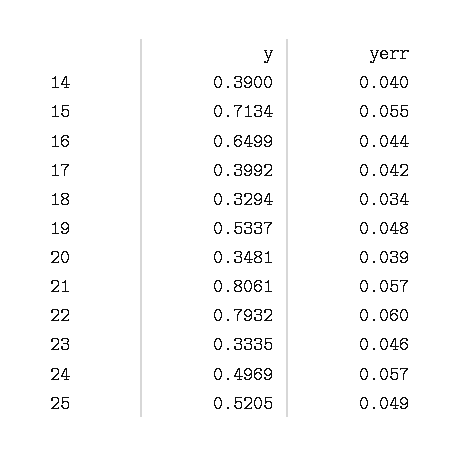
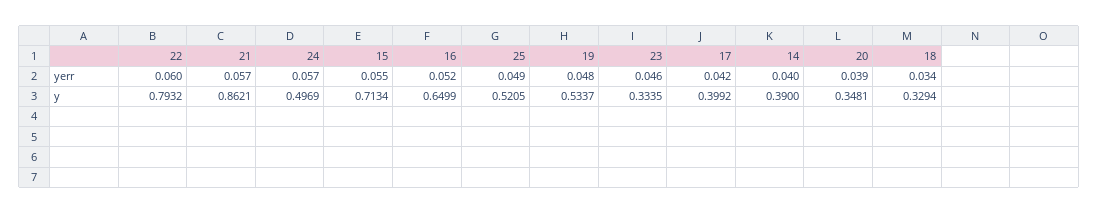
  {
    "y": {
      "14": 0.39,
      "15": 0.7134,
      "16": 0.6499,
      "17": 0.3992,
      "18": 0.3294,
      "19": 0.5337,
      "20": 0.3481,
-     "21": 0.8061,
+     "21": 0.8621,
      "22": 0.7932,
      "23": 0.3335,
      "24": 0.4969,
      "25": 0.5205
    },
    "yerr": {
      "14": 0.04,
      "15": 0.055,
-     "16": 0.044,
+     "16": 0.052,
      "17": 0.042,
      "18": 0.034,
      "19": 0.048,
      "20": 0.039,
      "21": 0.057,
      "22": 0.06,
      "23": 0.046,
      "24": 0.057,
      "25": 0.049
    }
  }

